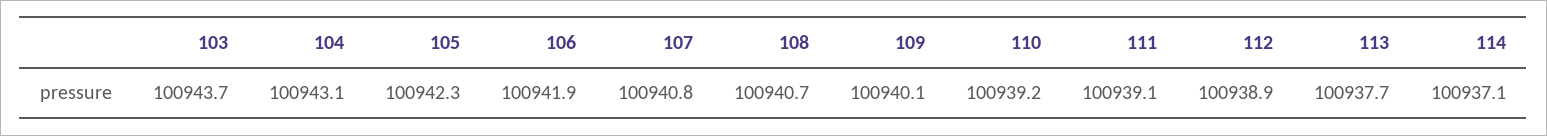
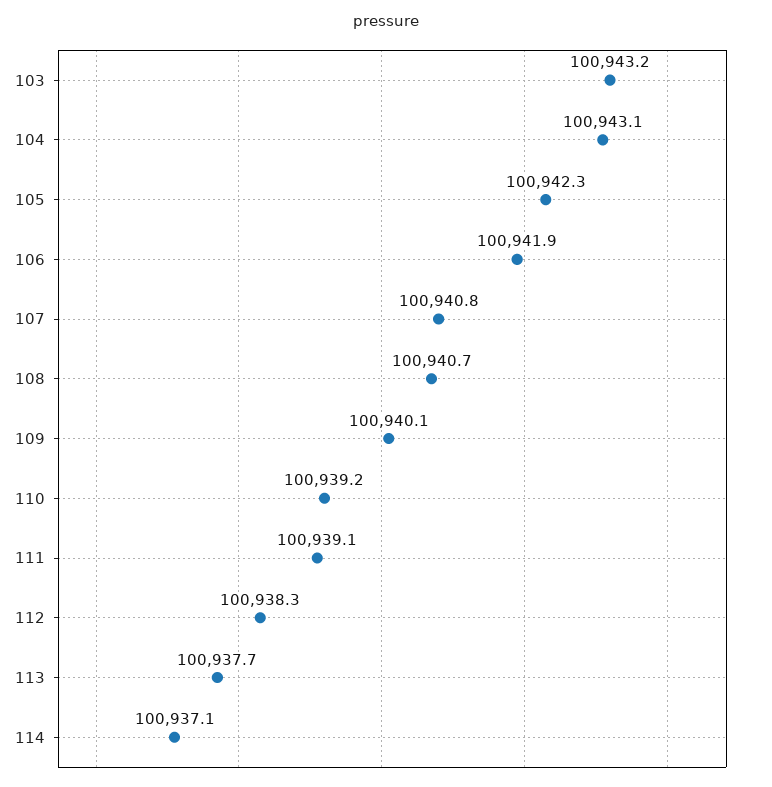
  {
-   "103": 100943.7,
+   "103": 100943.2,
    "104": 100943.1,
    "105": 100942.3,
    "106": 100941.9,
    "107": 100940.8,
    "108": 100940.7,
    "109": 100940.1,
    "110": 100939.2,
    "111": 100939.1,
-   "112": 100938.9,
+   "112": 100938.3,
    "113": 100937.7,
    "114": 100937.1
  }

